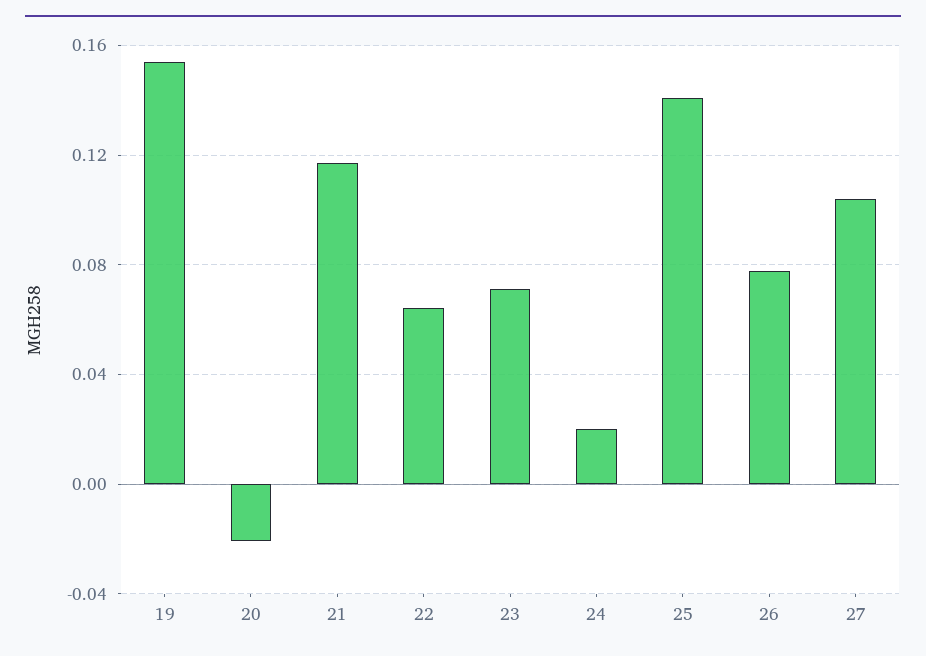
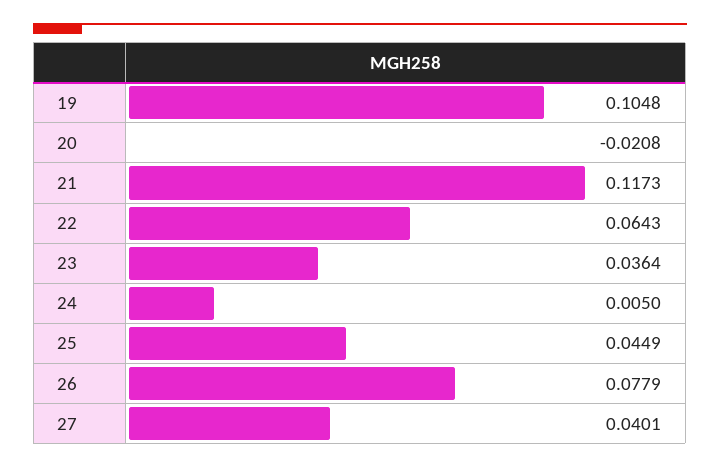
  {
-   "19": 0.155,
+   "19": 0.1048,
    "20": -0.0208,
    "21": 0.1173,
    "22": 0.0643,
-   "23": 0.07,
+   "23": 0.0364,
-   "24": 0.02,
+   "24": 0.005,
-   "25": 0.14,
+   "25": 0.0449,
    "26": 0.0779,
-   "27": 0.105
+   "27": 0.0401
  }

